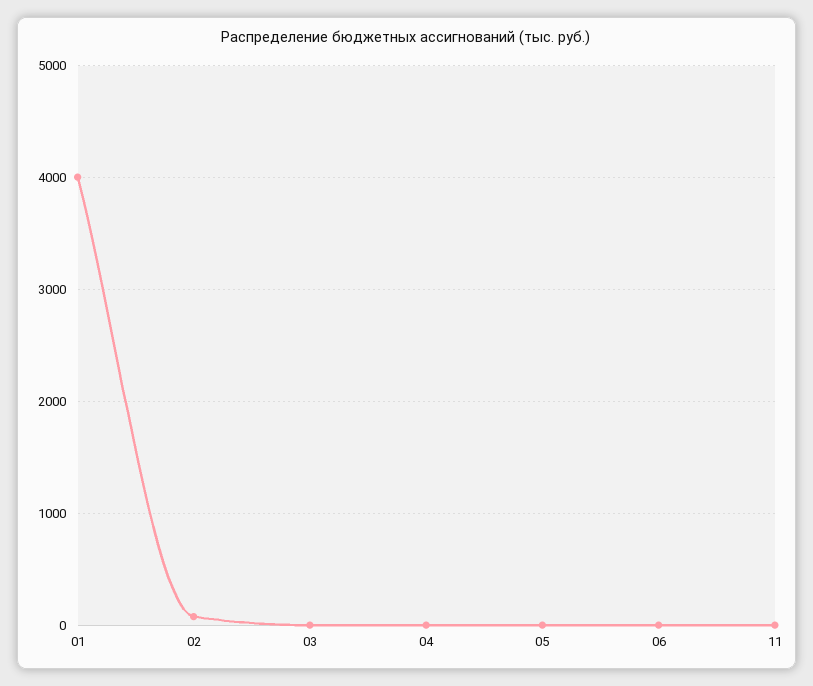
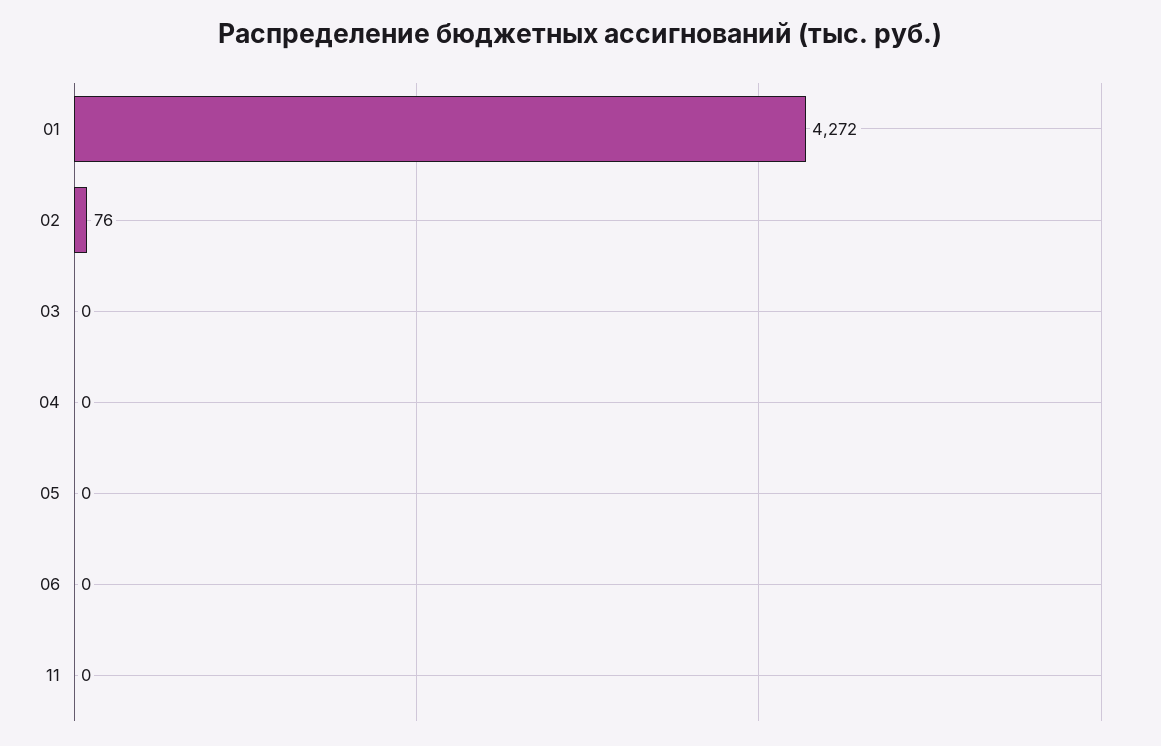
  {
-   "01": 4000,
+   "01": 4272,
    "02": 76,
    "03": 0,
    "04": 0,
    "05": 0,
    "06": 0,
    "11": 0
  }

